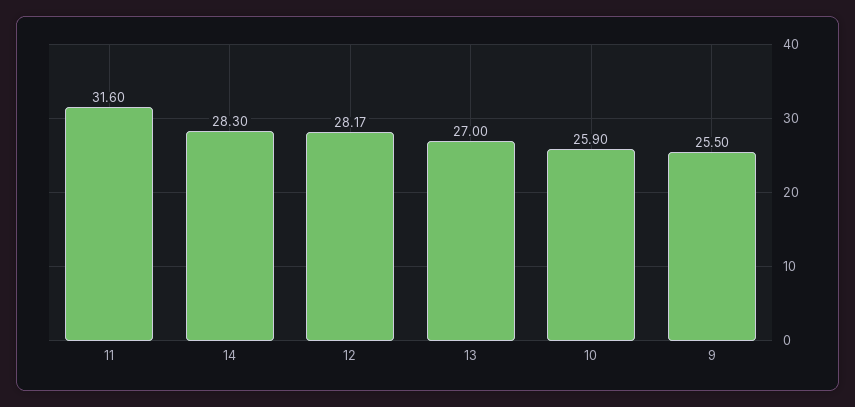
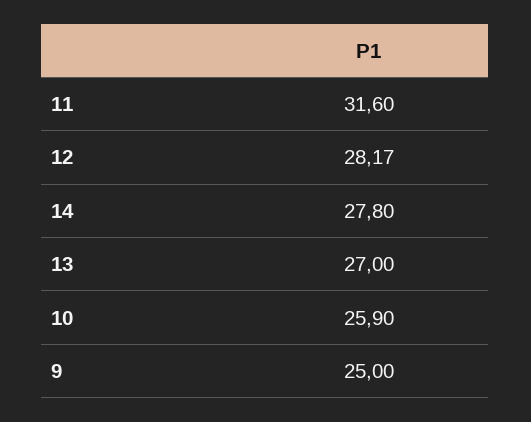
  {
    "11": 31.6,
-   "14": 28.3,
+   "14": 27.8,
    "12": 28.17,
    "13": 27,
    "10": 25.9,
-   "9": 25.5
+   "9": 25
  }

